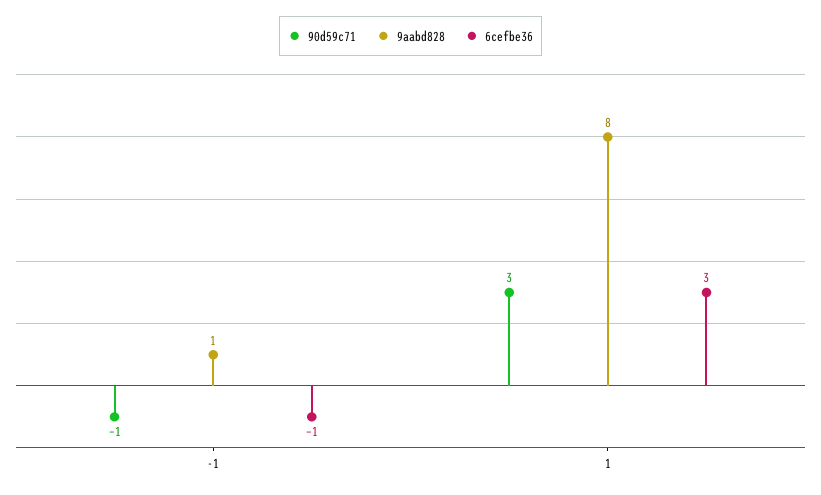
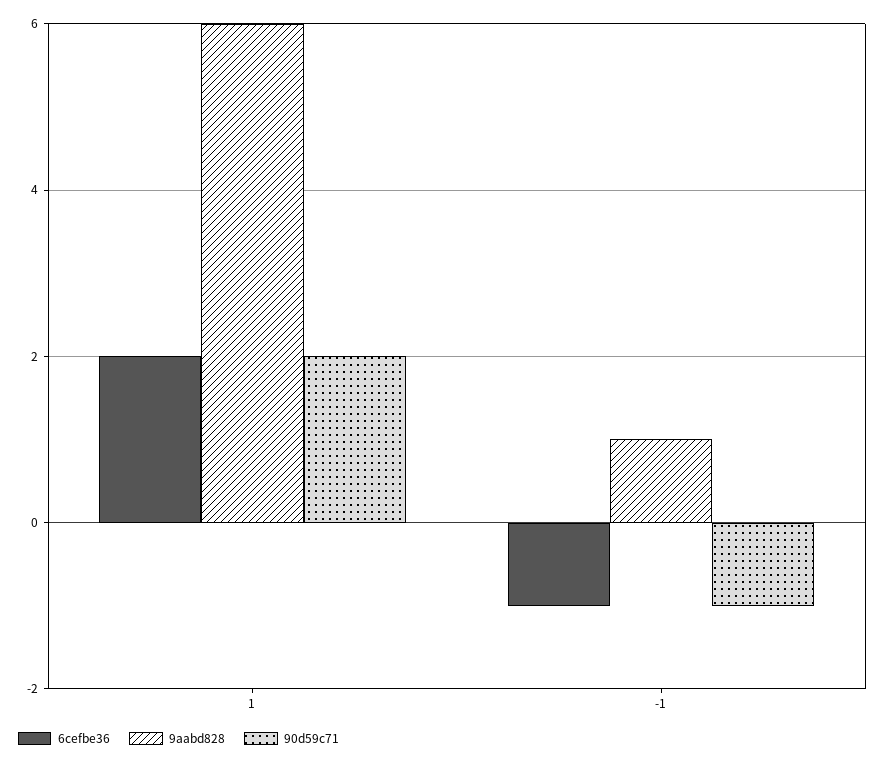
  {
    "90d59c71": {
      "-1": -1,
-     "1": 3
+     "1": 2
    },
    "9aabd828": {
      "-1": 1,
-     "1": 8
+     "1": 6
    },
    "6cefbe36": {
      "-1": -1,
-     "1": 3
+     "1": 2
    }
  }

